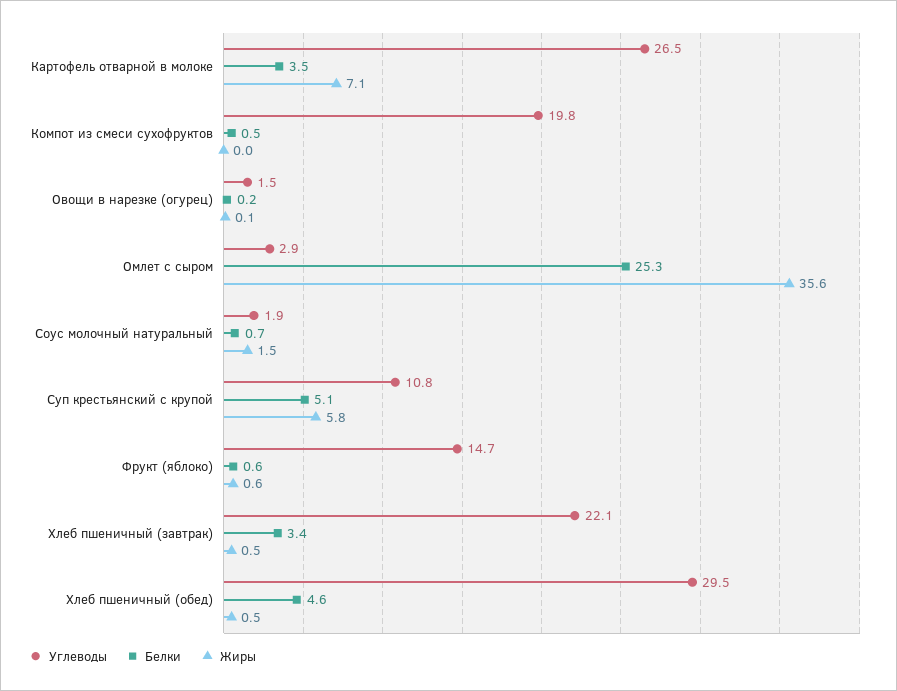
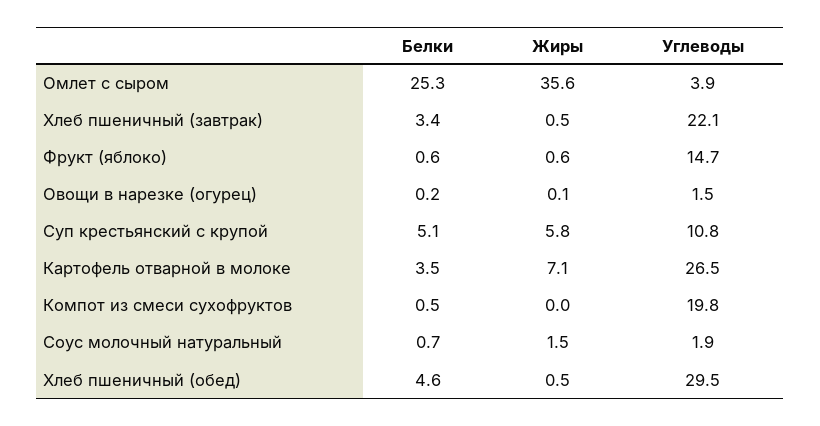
  {
    "Углеводы": {
      "Картофель отварной в молоке": 26.5,
      "Компот из смеси сухофруктов": 19.8,
      "Овощи в нарезке (огурец)": 1.5,
-     "Омлет с сыром": 2.9,
+     "Омлет с сыром": 3.9,
      "Соус молочный натуральный": 1.9,
      "Суп крестьянский с крупой": 10.8,
      "Фрукт (яблоко)": 14.7,
      "Хлеб пшеничный (завтрак)": 22.1,
      "Хлеб пшеничный (обед)": 29.5
    },
    "Белки": {
      "Картофель отварной в молоке": 3.5,
      "Компот из смеси сухофруктов": 0.5,
      "Овощи в нарезке (огурец)": 0.2,
      "Омлет с сыром": 25.3,
      "Соус молочный натуральный": 0.7,
      "Суп крестьянский с крупой": 5.1,
      "Фрукт (яблоко)": 0.6,
      "Хлеб пшеничный (завтрак)": 3.4,
      "Хлеб пшеничный (обед)": 4.6
    },
    "Жиры": {
      "Картофель отварной в молоке": 7.1,
      "Компот из смеси сухофруктов": 0,
      "Овощи в нарезке (огурец)": 0.1,
      "Омлет с сыром": 35.6,
      "Соус молочный натуральный": 1.5,
      "Суп крестьянский с крупой": 5.8,
      "Фрукт (яблоко)": 0.6,
      "Хлеб пшеничный (завтрак)": 0.5,
      "Хлеб пшеничный (обед)": 0.5
    }
  }

